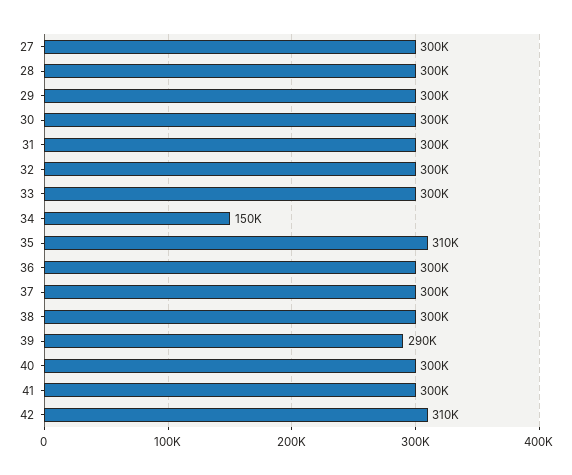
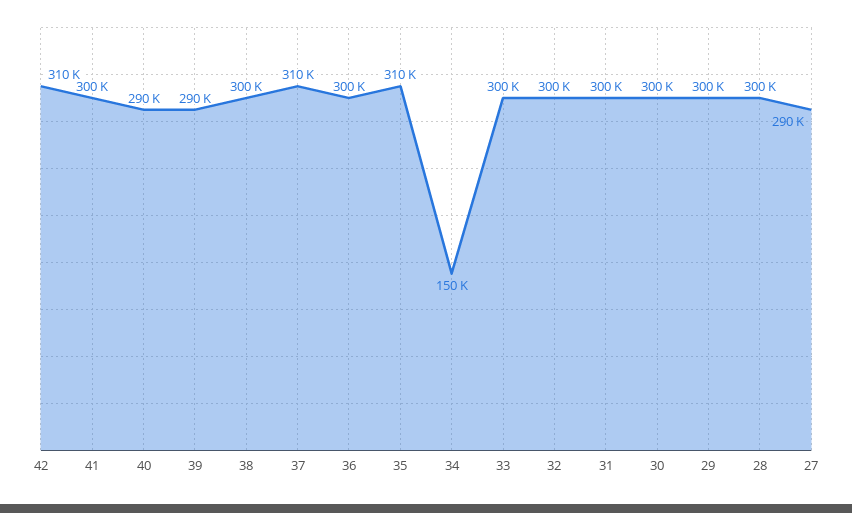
  {
-   "27": 300000,
+   "27": 290000,
    "28": 300000,
    "29": 300000,
    "30": 300000,
    "31": 300000,
    "32": 300000,
    "33": 300000,
    "34": 150000,
    "35": 310000,
    "36": 300000,
-   "37": 300000,
+   "37": 310000,
    "38": 300000,
    "39": 290000,
-   "40": 300000,
+   "40": 290000,
    "41": 300000,
    "42": 310000
  }

